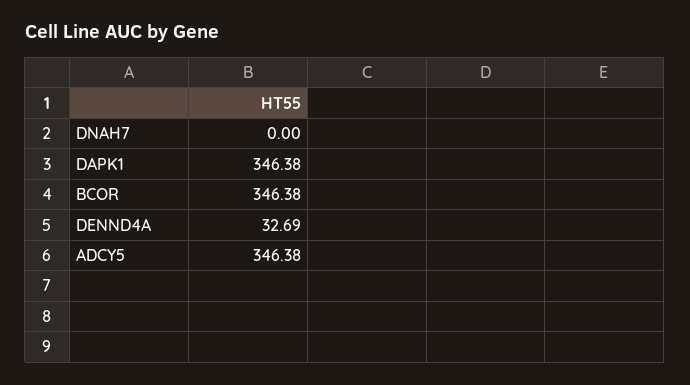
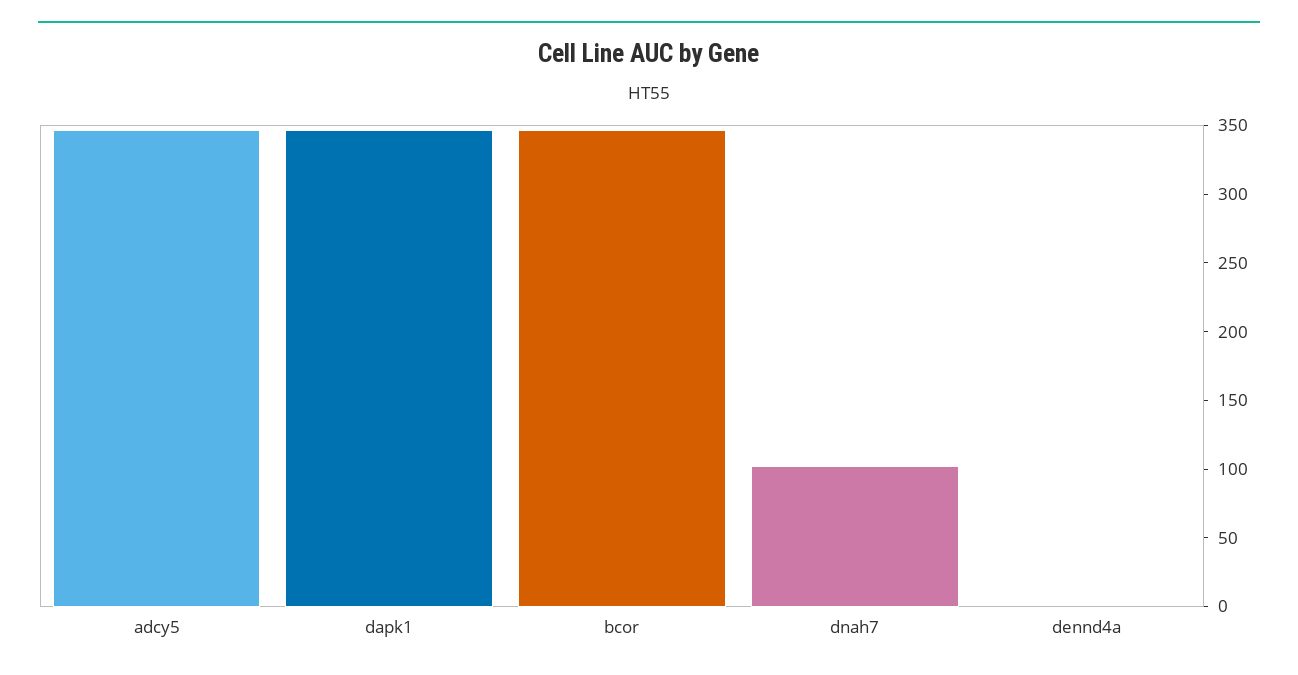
  {
-   "DNAH7": 0,
+   "DNAH7": 100,
    "DAPK1": 346.38,
    "BCOR": 346.38,
-   "DENND4A": 32.69,
+   "DENND4A": 0,
    "ADCY5": 346.38
  }

